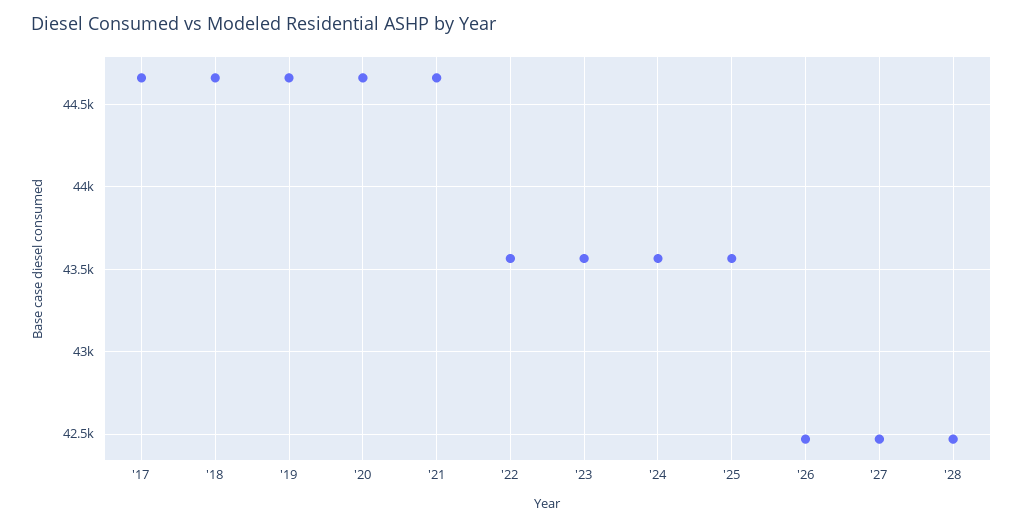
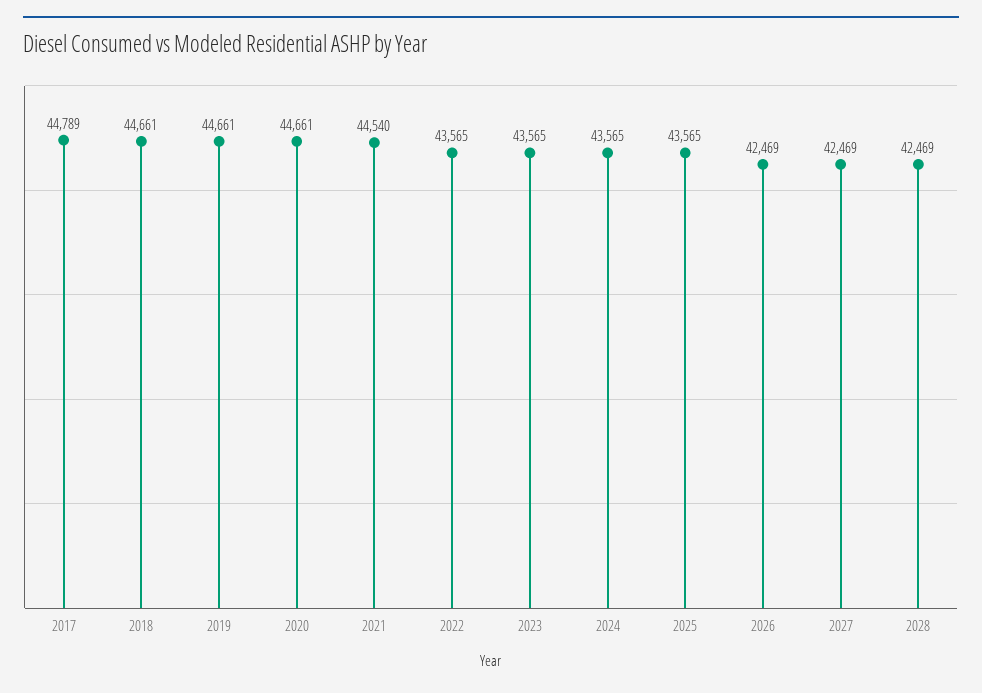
  {
-   "'17": 44650,
+   "'17": 44789,
    "'18": 44661,
    "'19": 44661,
    "'20": 44661,
-   "'21": 44650,
+   "'21": 44540,
    "'22": 43565,
    "'23": 43565,
    "'24": 43565,
    "'25": 43565,
    "'26": 42469,
    "'27": 42469,
    "'28": 42469
  }

